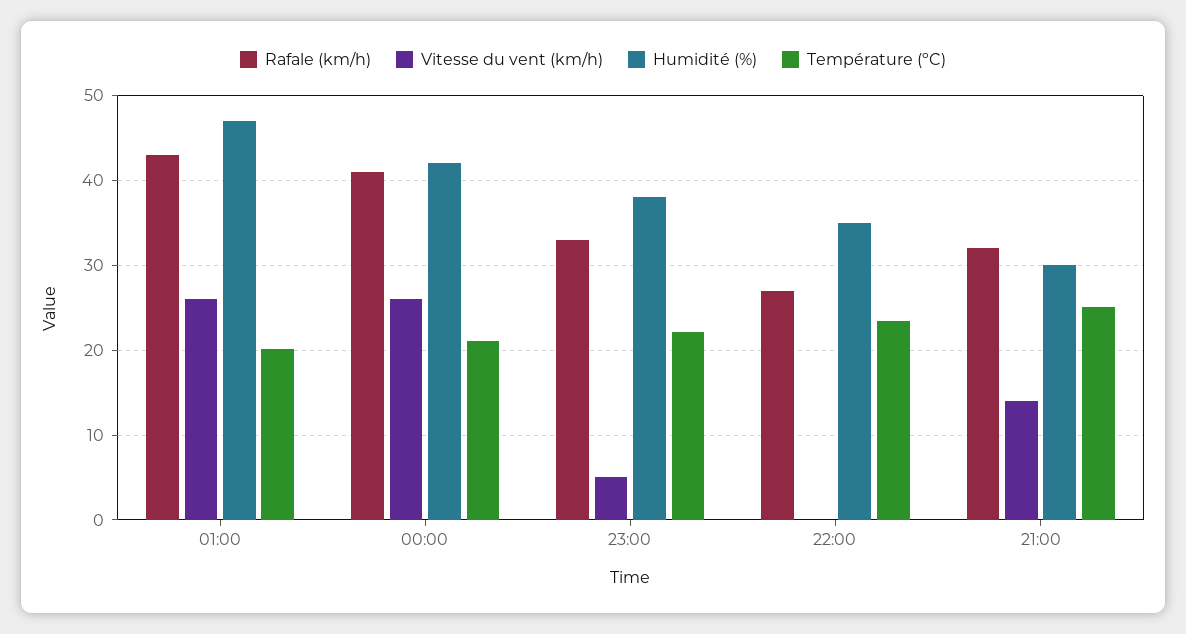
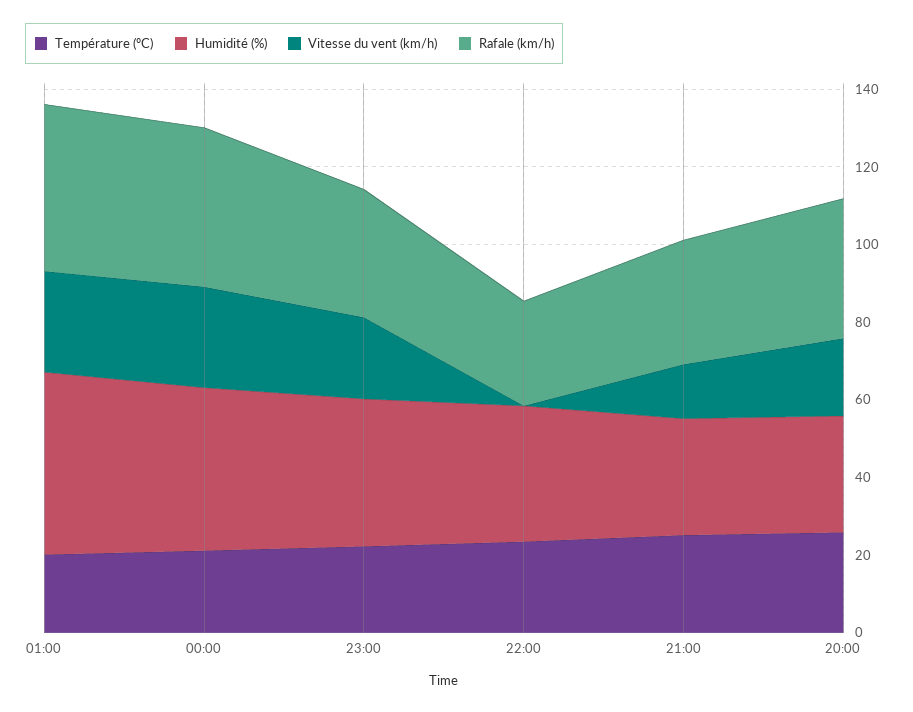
  {
    "Rafale (km/h)": {
      "01:00": 43,
      "00:00": 41,
      "23:00": 33,
      "22:00": 27,
-     "21:00": 32
+     "21:00": 32,
+     "20:00": 35
    },
    "Vitesse du vent (km/h)": {
      "01:00": 26,
      "00:00": 26,
-     "23:00": 5,
+     "23:00": 20,
      "22:00": 0,
-     "21:00": 14
+     "21:00": 14,
+     "20:00": 20
    },
    "Humidité (%)": {
      "01:00": 47,
      "00:00": 42,
      "23:00": 38,
      "22:00": 35,
-     "21:00": 30
+     "21:00": 30,
+     "20:00": 30
    },
    "Température (ºC)": {
      "01:00": 20,
      "00:00": 21,
      "23:00": 22,
      "22:00": 23,
-     "21:00": 25
+     "21:00": 25,
+     "20:00": 25
    }
  }

